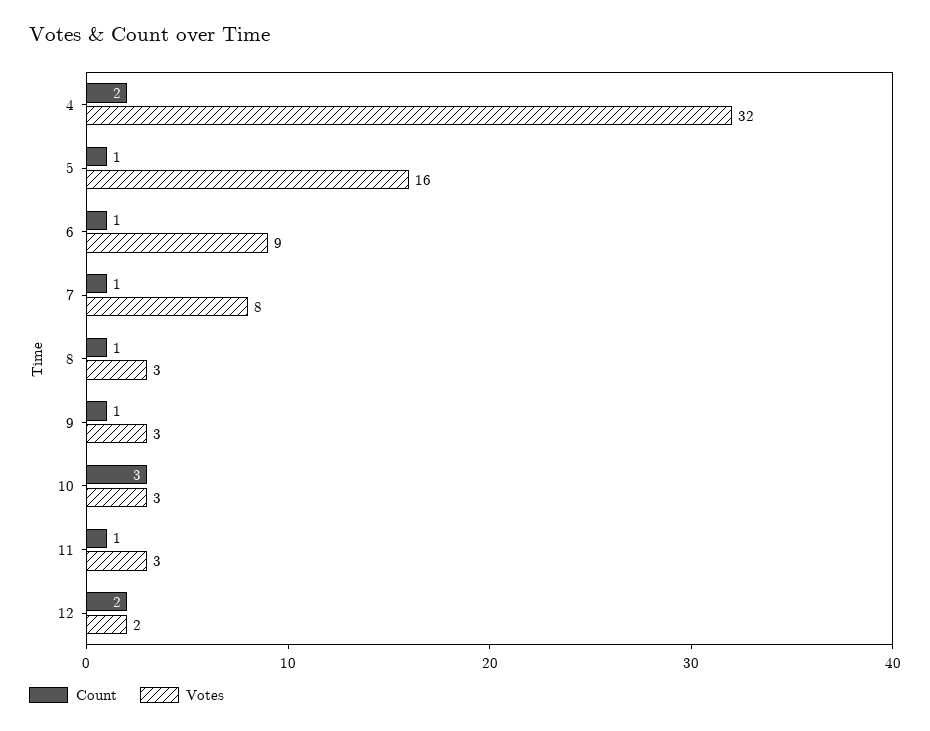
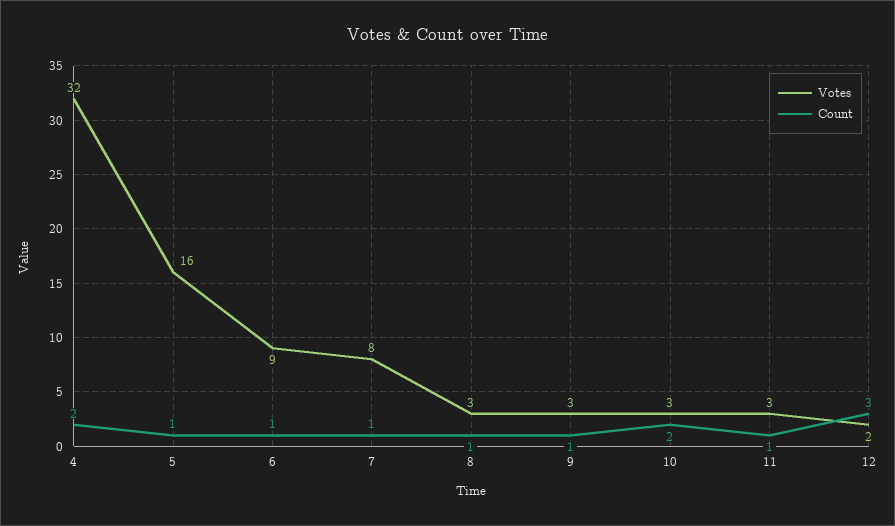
  {
    "Count": {
      "4": 2,
      "5": 1,
      "6": 1,
      "7": 1,
      "8": 1,
      "9": 1,
-     "10": 3,
+     "10": 2,
      "11": 1,
-     "12": 2
+     "12": 3
    },
    "Votes": {
      "4": 32,
      "5": 16,
      "6": 9,
      "7": 8,
      "8": 3,
      "9": 3,
      "10": 3,
      "11": 3,
      "12": 2
    }
  }

